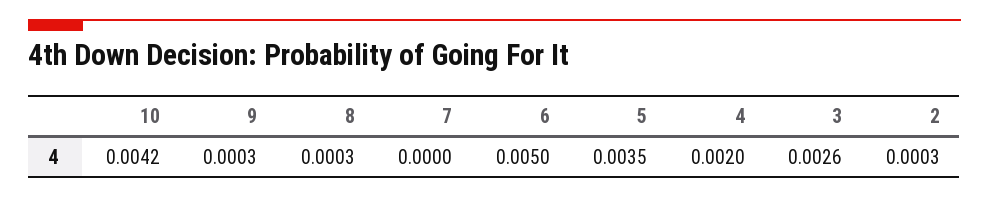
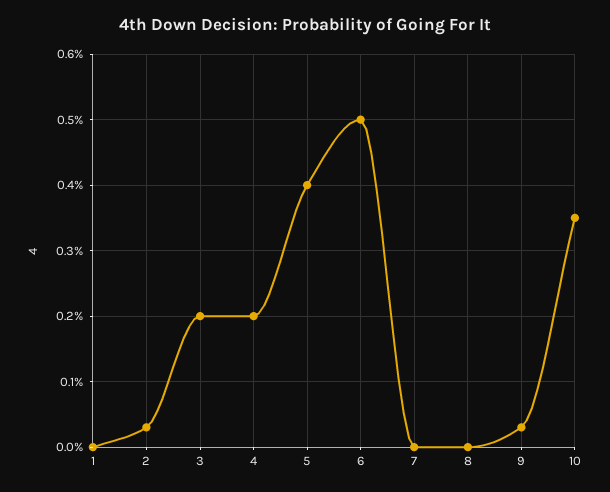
  {
-   "10": 0.0042,
+   "10": 0.0035,
    "9": 0.0003,
-   "8": 0.0003,
+   "8": 0,
    "7": 0,
    "6": 0.005,
-   "5": 0.0035,
+   "5": 0.004,
    "4": 0.002,
-   "3": 0.0026,
+   "3": 0.002,
-   "2": 0.0003
+   "2": 0.0003,
+   "1": 0
  }

